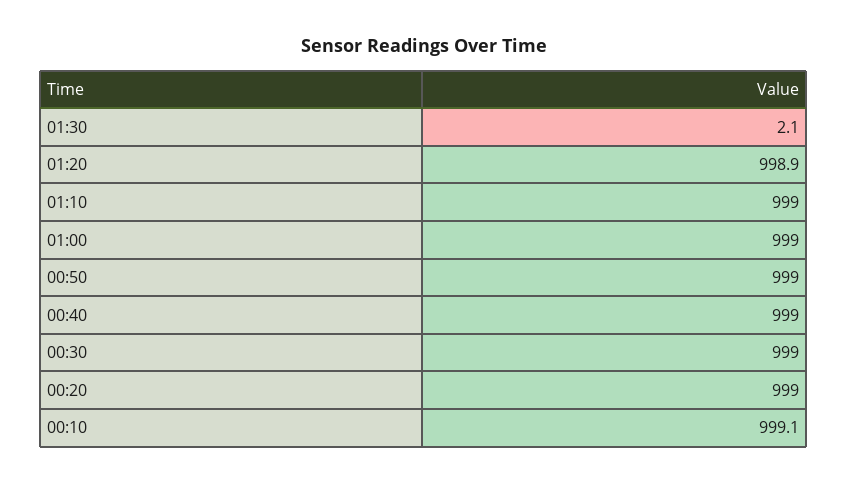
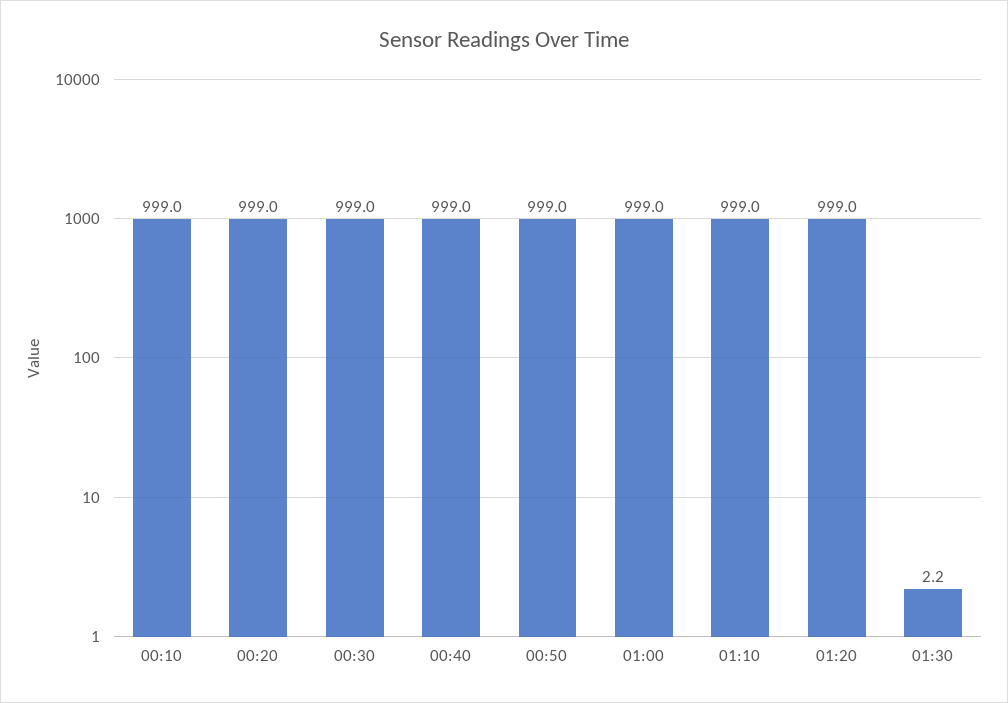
  {
-   "01:30": 2.1,
+   "01:30": 2.2,
-   "01:20": 998.9,
+   "01:20": 999,
    "01:10": 999,
    "01:00": 999,
    "00:50": 999,
    "00:40": 999,
    "00:30": 999,
    "00:20": 999,
-   "00:10": 999.1
+   "00:10": 999
  }

